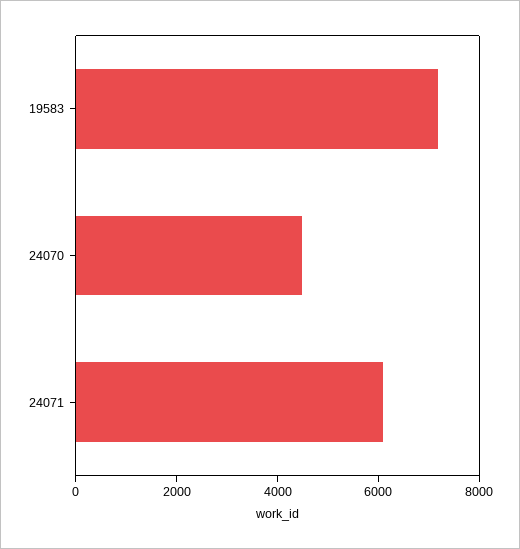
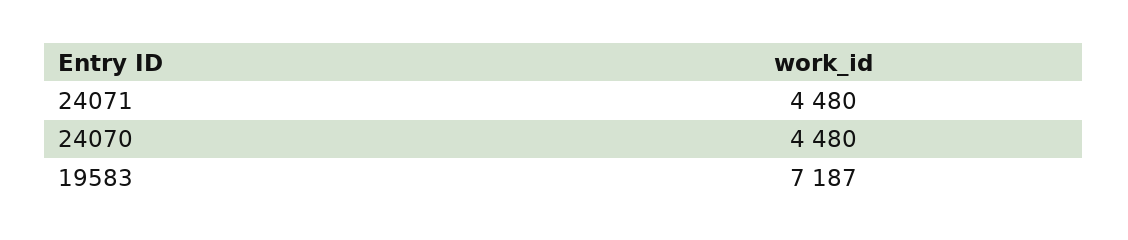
  {
    "19583": 7187,
    "24070": 4480,
-   "24071": 6000
+   "24071": 4480
  }

